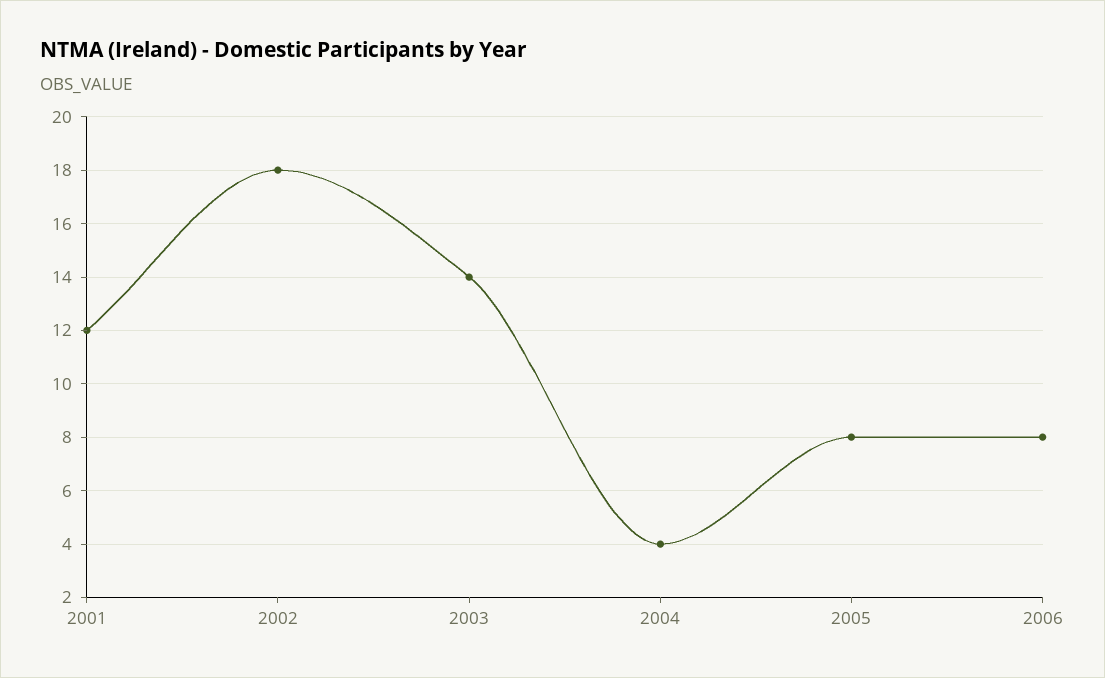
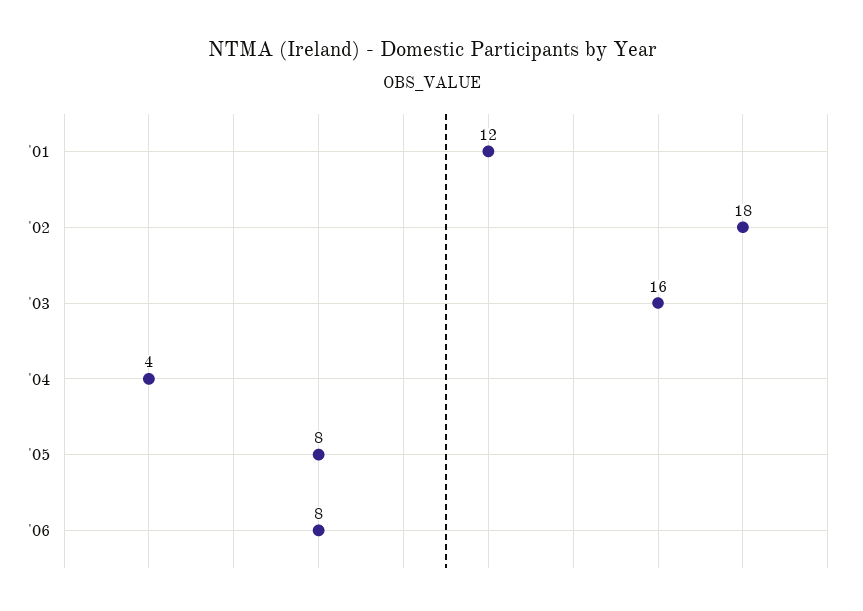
  {
    "2001": 12,
    "2002": 18,
-   "2003": 14,
+   "2003": 16,
    "2004": 4,
    "2005": 8,
    "2006": 8
  }

